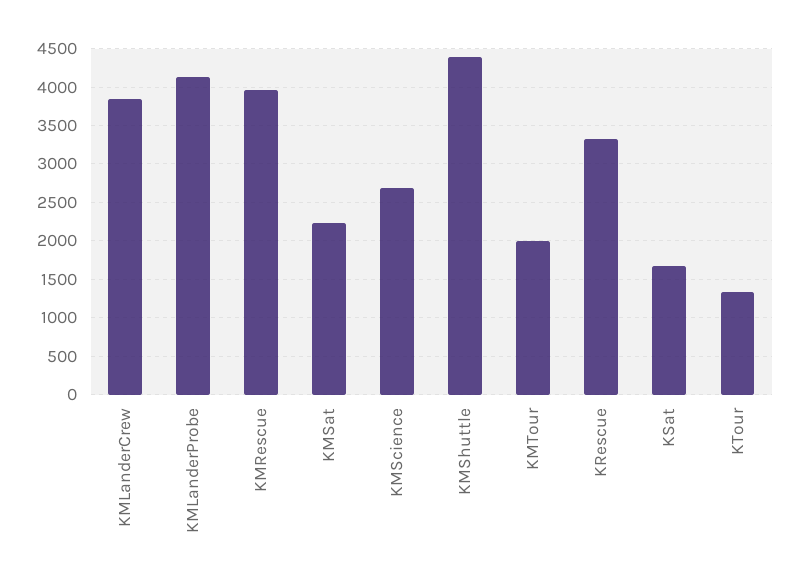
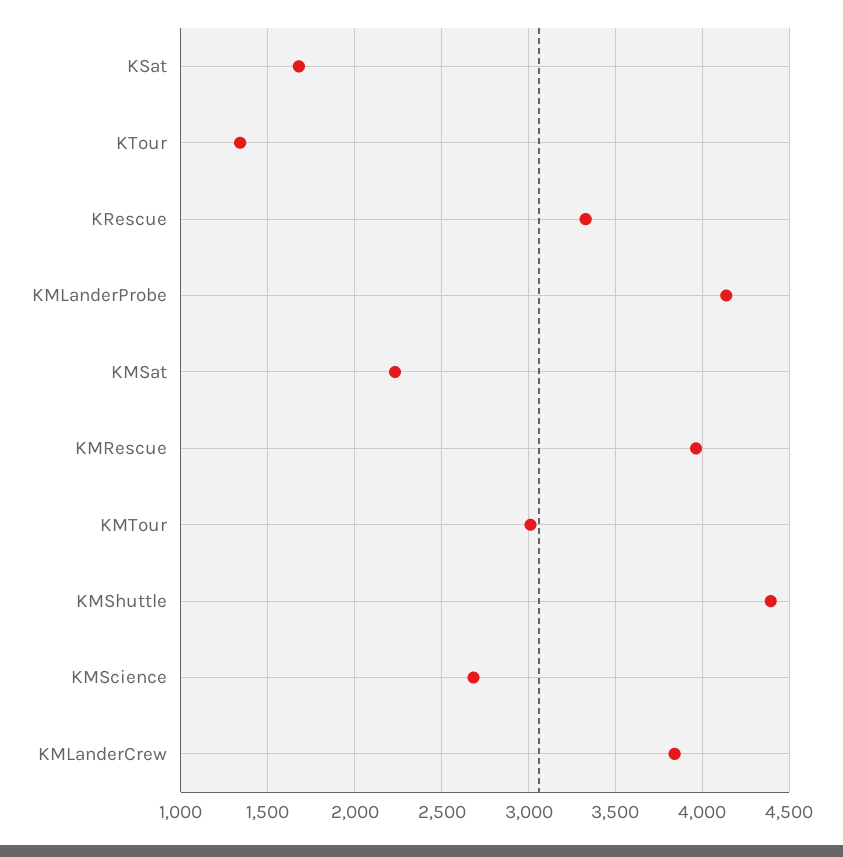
  {
    "KMLanderCrew": 3850,
    "KMLanderProbe": 4150,
    "KMRescue": 3950,
    "KMSat": 2250,
    "KMScience": 2700,
    "KMShuttle": 4400,
-   "KMTour": 2000,
+   "KMTour": 3000,
    "KRescue": 3350,
    "KSat": 1700,
    "KTour": 1350
  }

